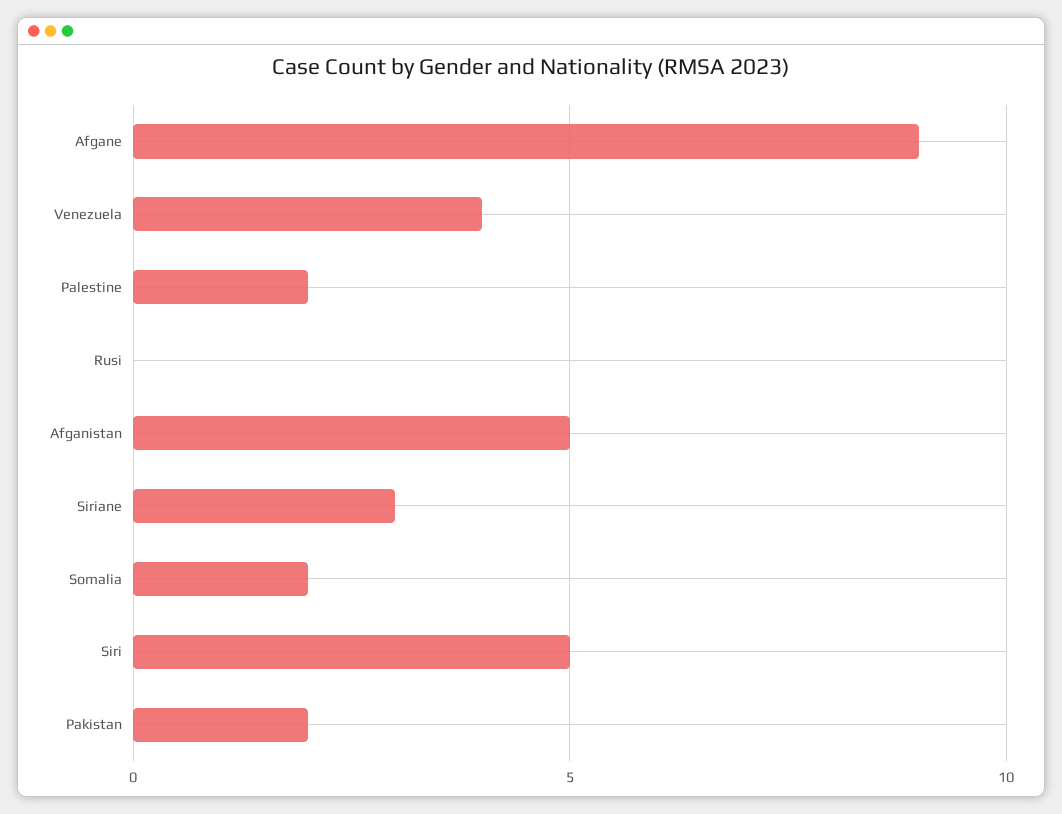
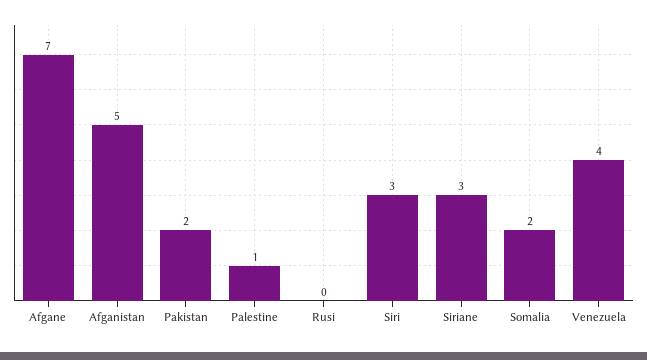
  {
-   "Afgane": 9,
+   "Afgane": 7,
    "Venezuela": 4,
-   "Palestine": 2,
+   "Palestine": 1,
    "Rusi": 0,
    "Afganistan": 5,
    "Siriane": 3,
    "Somalia": 2,
-   "Siri": 5,
+   "Siri": 3,
    "Pakistan": 2
  }

